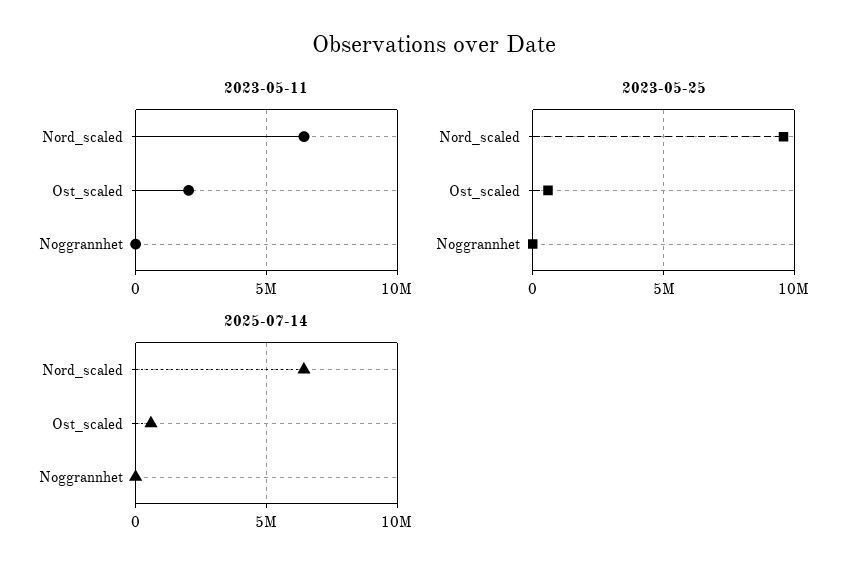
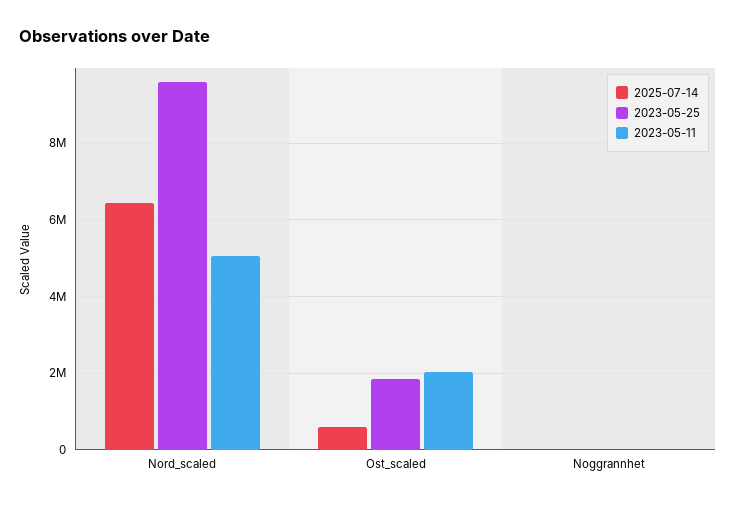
  {
    "2023-05-11": {
-     "Nord_scaled": 6500000,
+     "Nord_scaled": 5000000,
      "Ost_scaled": 2000000,
      "Noggrannhet": 0
    },
    "2023-05-25": {
      "Nord_scaled": 9600000,
-     "Ost_scaled": 500000,
+     "Ost_scaled": 1800000,
      "Noggrannhet": 0
    },
    "2025-07-14": {
      "Nord_scaled": 6400000,
      "Ost_scaled": 600000,
      "Noggrannhet": 0
    }
  }

